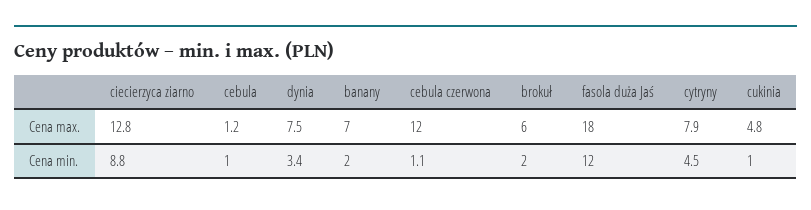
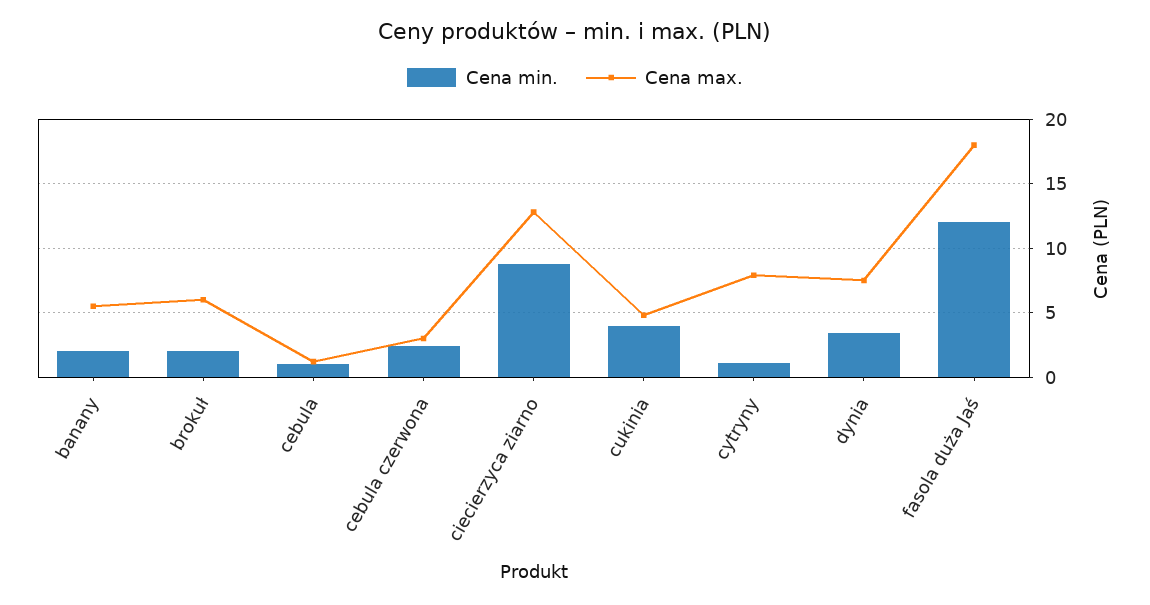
  {
    "Cena max.": {
      "ciecierzyca ziarno": 12.8,
      "cebula": 1.2,
      "dynia": 7.5,
-     "banany": 7,
+     "banany": 5.5,
-     "cebula czerwona": 12,
+     "cebula czerwona": 3,
      "brokuł": 6,
      "fasola duża Jaś": 18,
      "cytryny": 7.9,
      "cukinia": 4.8
    },
    "Cena min.": {
      "ciecierzyca ziarno": 8.8,
      "cebula": 1,
      "dynia": 3.4,
      "banany": 2,
-     "cebula czerwona": 1.1,
+     "cebula czerwona": 2.5,
      "brokuł": 2,
      "fasola duża Jaś": 12,
-     "cytryny": 4.5,
+     "cytryny": 1,
-     "cukinia": 1
+     "cukinia": 4
    }
  }

